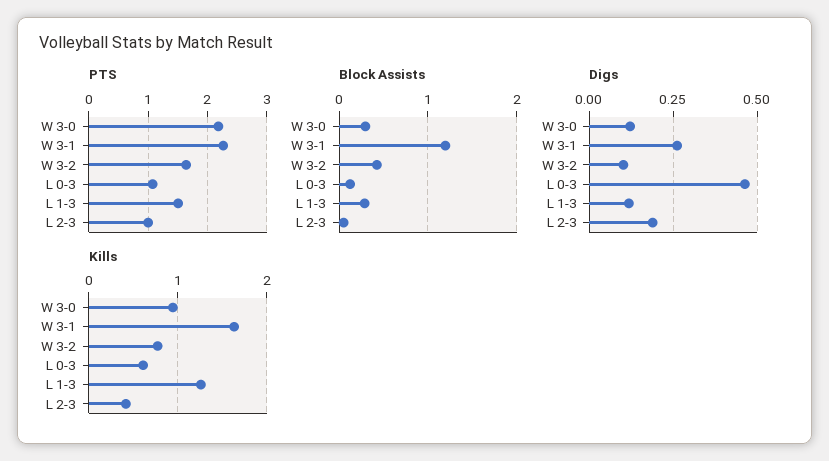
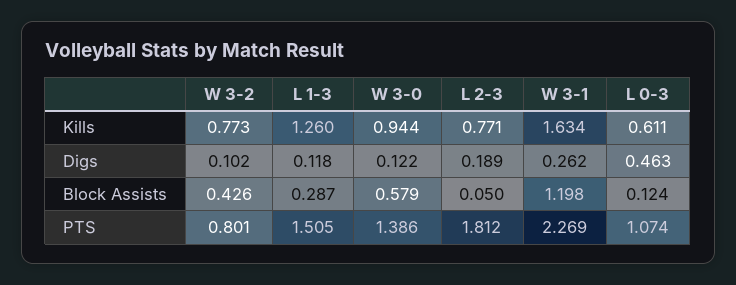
  {
    "PTS": {
-     "W 3-0": 2.2,
+     "W 3-0": 1.386,
      "W 3-1": 2.269,
-     "W 3-2": 1.6,
+     "W 3-2": 0.801,
      "L 0-3": 1.074,
      "L 1-3": 1.505,
-     "L 2-3": 1
+     "L 2-3": 1.812
    },
    "Block Assists": {
-     "W 3-0": 0.3,
+     "W 3-0": 0.579,
      "W 3-1": 1.198,
      "W 3-2": 0.426,
      "L 0-3": 0.124,
      "L 1-3": 0.287,
      "L 2-3": 0.05
    },
    "Digs": {
      "W 3-0": 0.122,
      "W 3-1": 0.262,
      "W 3-2": 0.102,
      "L 0-3": 0.463,
      "L 1-3": 0.118,
      "L 2-3": 0.189
    },
    "Kills": {
      "W 3-0": 0.944,
      "W 3-1": 1.634,
      "W 3-2": 0.773,
      "L 0-3": 0.611,
      "L 1-3": 1.26,
-     "L 2-3": 0.4
+     "L 2-3": 0.771
    }
  }

